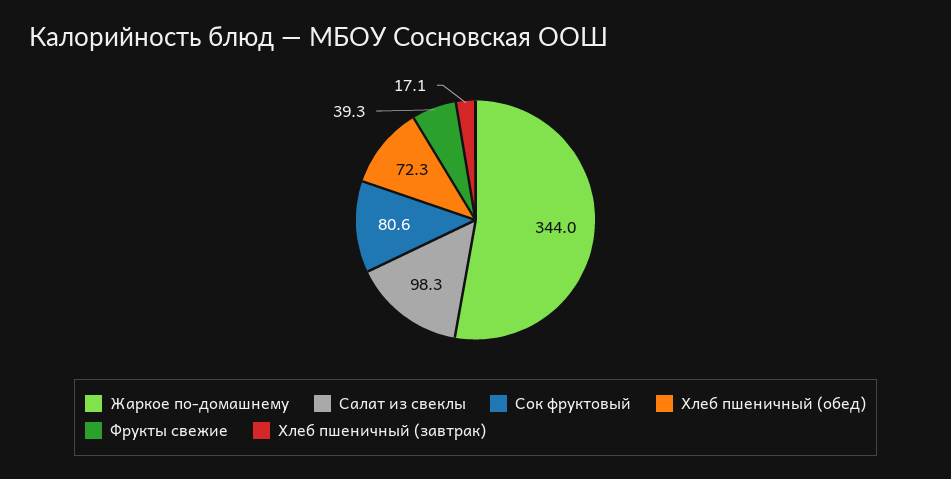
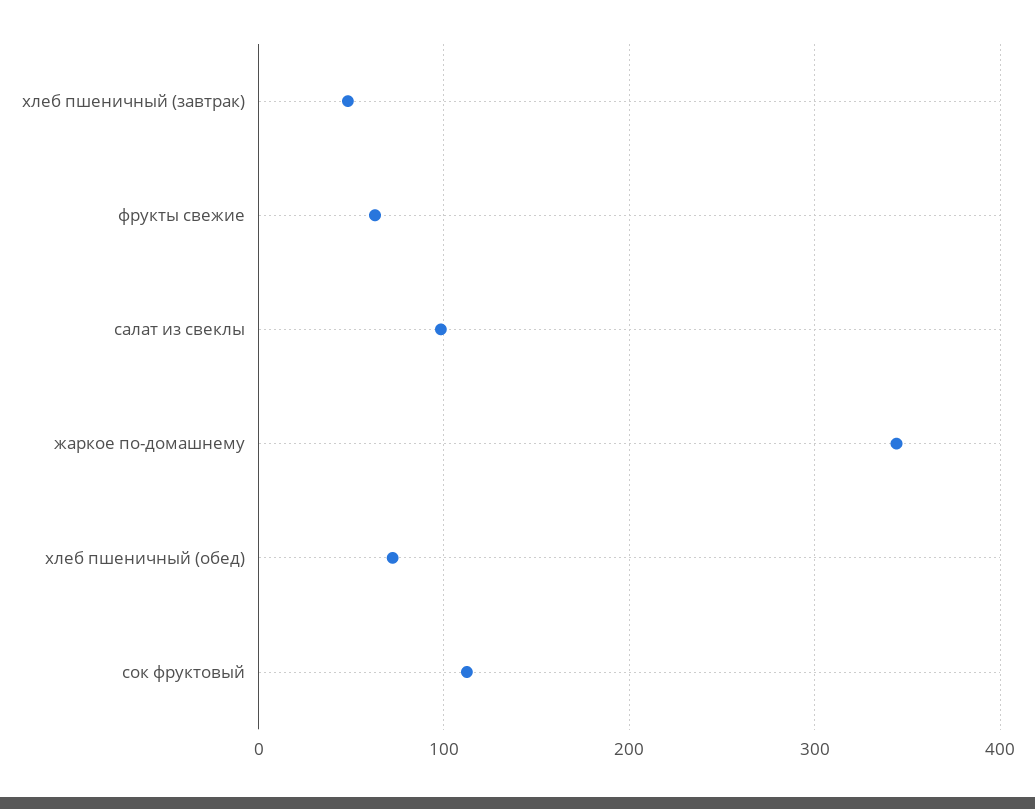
  {
    "Жаркое по-домашнему": 344,
    "Салат из свеклы": 98.3,
-   "Сок фруктовый": 80.6,
+   "Сок фруктовый": 110,
    "Хлеб пшеничный (обед)": 72.3,
-   "Фрукты свежие": 39.3,
+   "Фрукты свежие": 60,
-   "Хлеб пшеничный (завтрак)": 17.1
+   "Хлеб пшеничный (завтрак)": 50
  }

